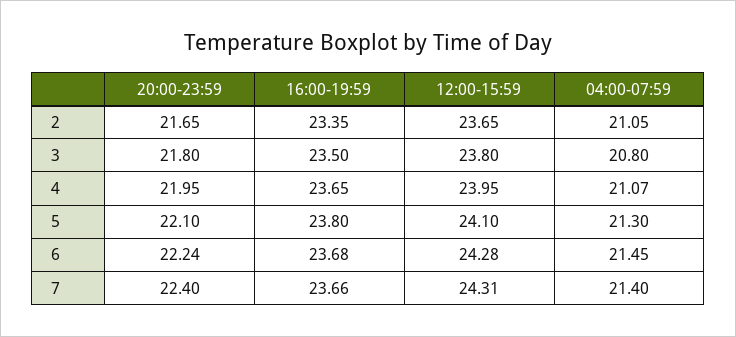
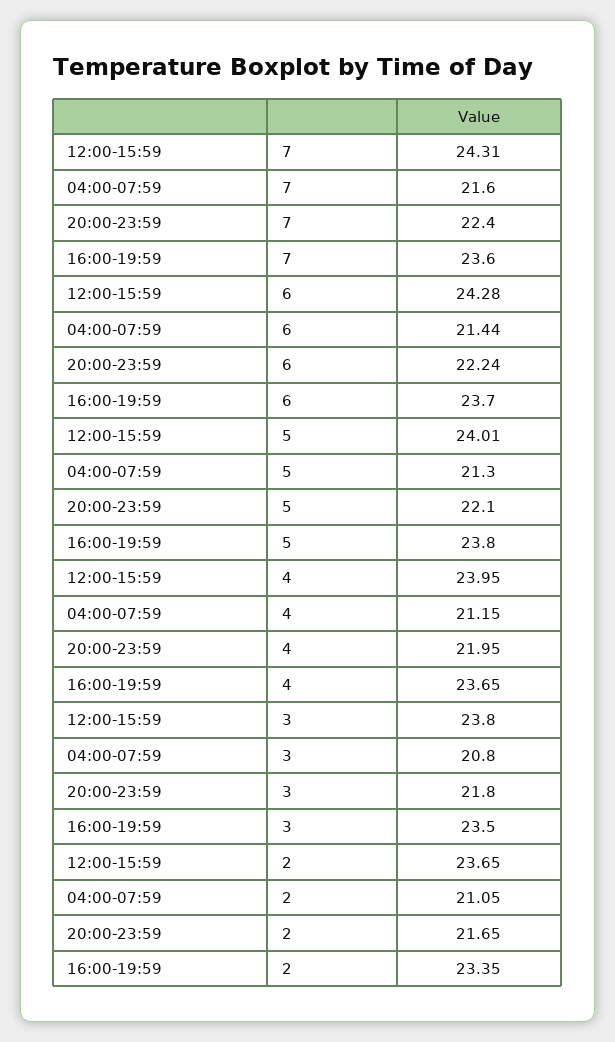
  {
    "20:00-23:59": {
      "2": 21.65,
      "3": 21.8,
      "4": 21.95,
      "5": 22.1,
      "6": 22.24,
      "7": 22.4
    },
    "16:00-19:59": {
      "2": 23.35,
      "3": 23.5,
      "4": 23.65,
      "5": 23.8,
-     "6": 23.68,
+     "6": 23.7,
-     "7": 23.66
+     "7": 23.6
    },
    "12:00-15:59": {
      "2": 23.65,
      "3": 23.8,
      "4": 23.95,
-     "5": 24.1,
+     "5": 24.01,
      "6": 24.28,
      "7": 24.31
    },
    "04:00-07:59": {
      "2": 21.05,
      "3": 20.8,
-     "4": 21.07,
+     "4": 21.15,
      "5": 21.3,
-     "6": 21.45,
+     "6": 21.44,
-     "7": 21.4
+     "7": 21.6
    }
  }

